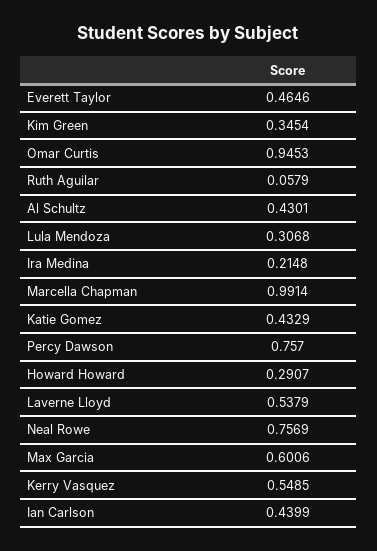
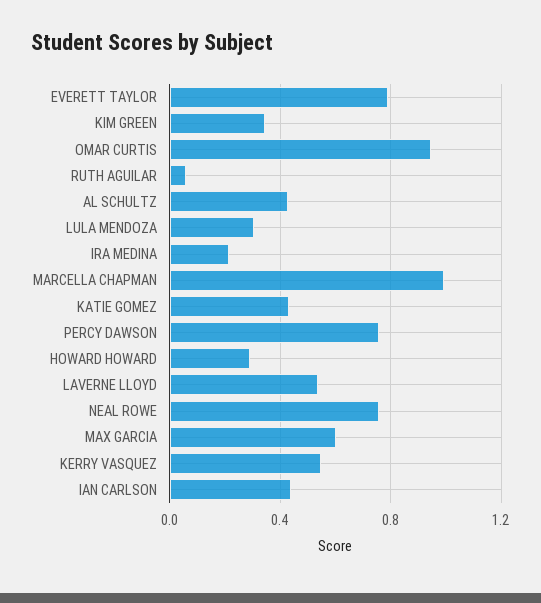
  {
-   "Everett Taylor": 0.4646,
+   "Everett Taylor": 0.8,
    "Kim Green": 0.3454,
    "Omar Curtis": 0.9453,
    "Ruth Aguilar": 0.0579,
    "Al Schultz": 0.4301,
    "Lula Mendoza": 0.3068,
    "Ira Medina": 0.2148,
    "Marcella Chapman": 0.9914,
    "Katie Gomez": 0.4329,
    "Percy Dawson": 0.757,
    "Howard Howard": 0.2907,
    "Laverne Lloyd": 0.5379,
    "Neal Rowe": 0.7569,
    "Max Garcia": 0.6006,
    "Kerry Vasquez": 0.5485,
    "Ian Carlson": 0.4399
  }

